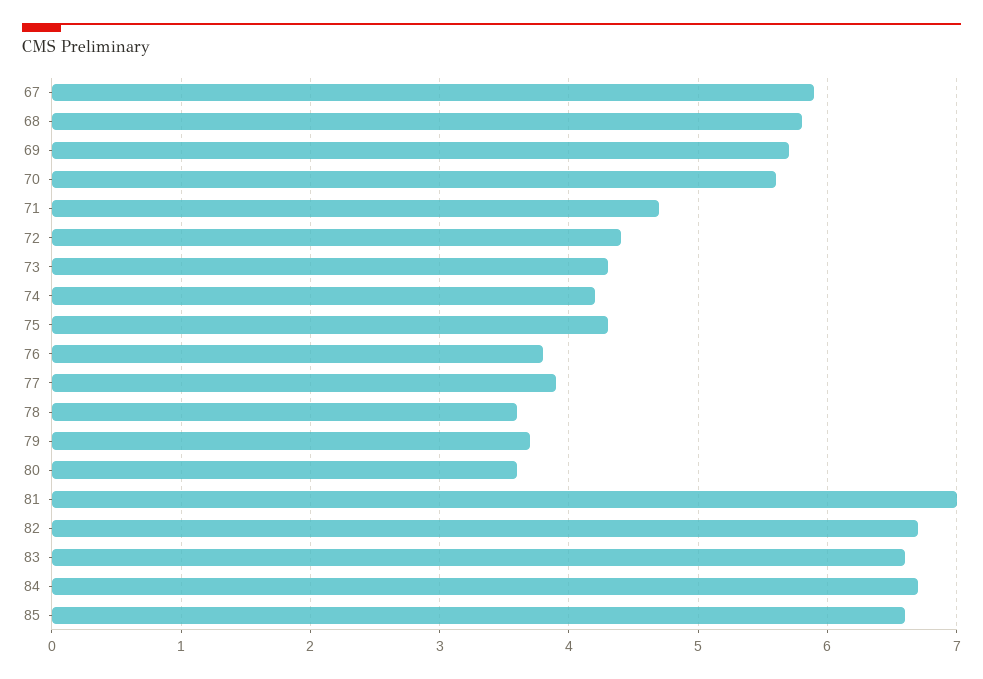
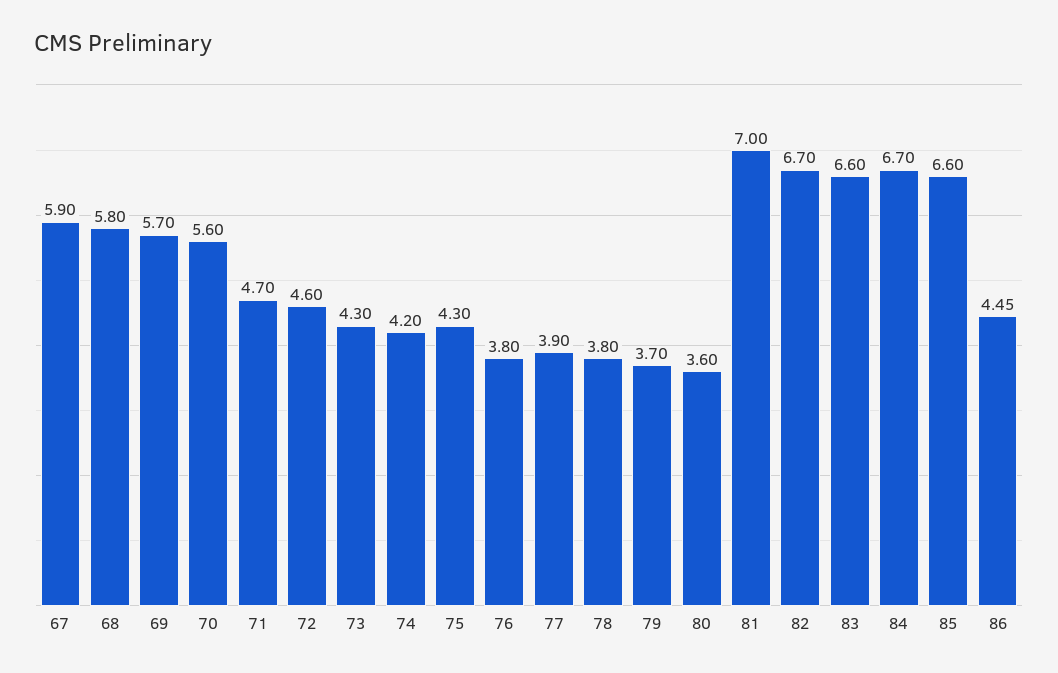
  {
    "67": 5.9,
    "68": 5.8,
    "69": 5.7,
    "70": 5.6,
    "71": 4.7,
-   "72": 4.4,
+   "72": 4.6,
    "73": 4.3,
    "74": 4.2,
    "75": 4.3,
    "76": 3.8,
    "77": 3.9,
-   "78": 3.6,
+   "78": 3.8,
    "79": 3.7,
    "80": 3.6,
    "81": 7,
    "82": 6.7,
    "83": 6.6,
    "84": 6.7,
-   "85": 6.6
+   "85": 6.6,
+   "86": 4.45
  }

